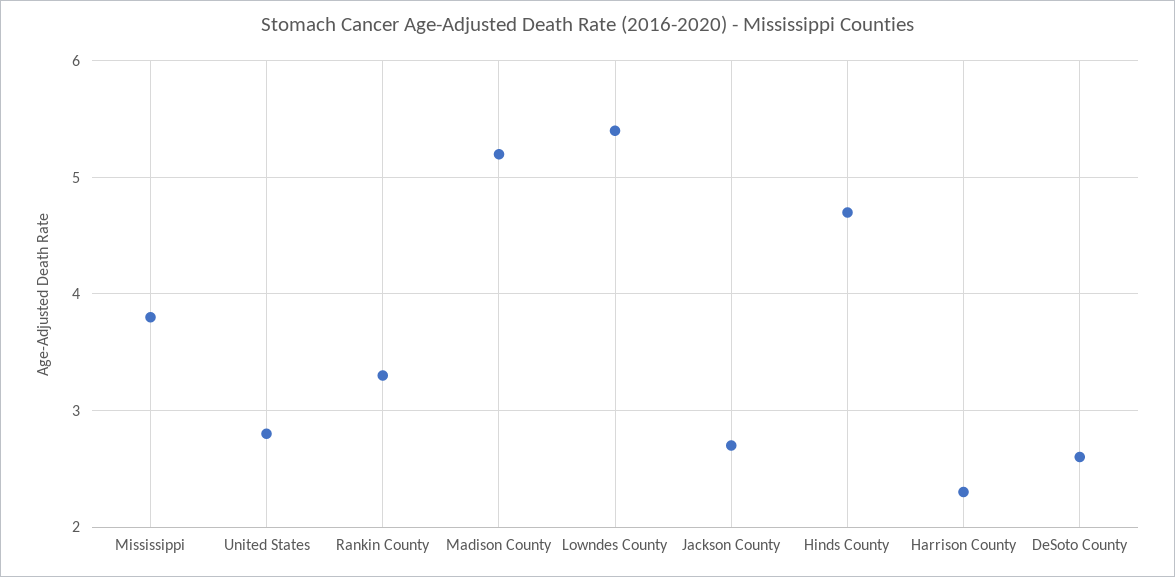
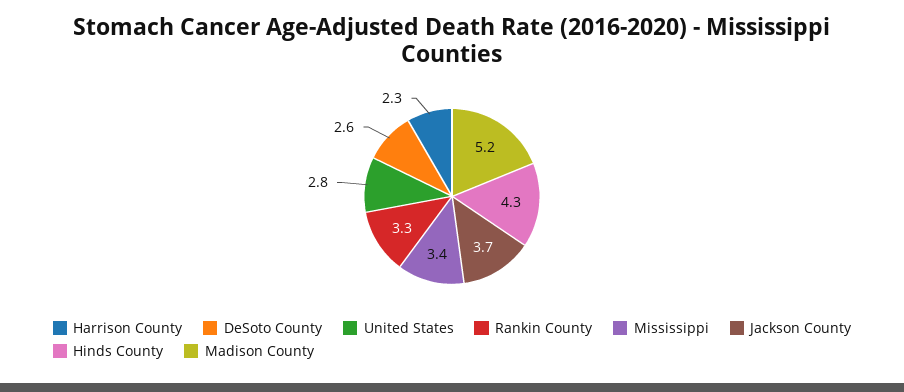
  {
-   "Mississippi": 3.8,
+   "Mississippi": 3.4,
    "United States": 2.8,
    "Rankin County": 3.3,
    "Madison County": 5.2,
-   "Lowndes County": 5.4,
-   "Jackson County": 2.7,
+   "Jackson County": 3.7,
-   "Hinds County": 4.7,
+   "Hinds County": 4.3,
    "Harrison County": 2.3,
    "DeSoto County": 2.6
  }

